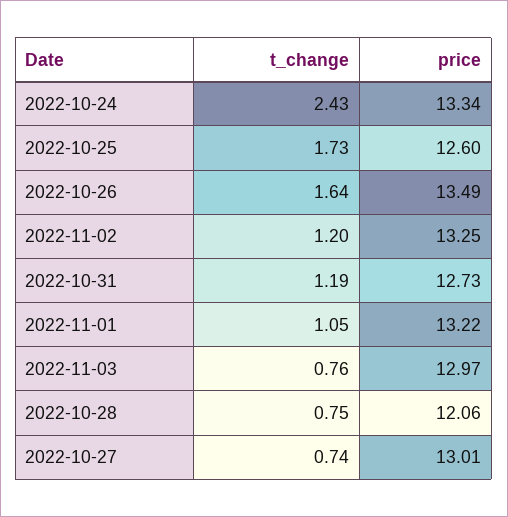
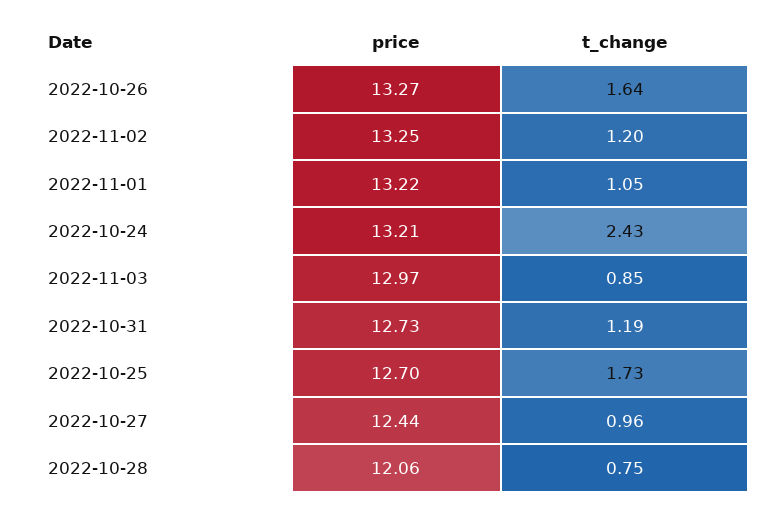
  {
    "t_change": {
      "2022-10-24": 2.43,
      "2022-10-25": 1.73,
      "2022-10-26": 1.64,
      "2022-11-02": 1.2,
      "2022-10-31": 1.19,
      "2022-11-01": 1.05,
-     "2022-11-03": 0.76,
+     "2022-11-03": 0.85,
      "2022-10-28": 0.75,
-     "2022-10-27": 0.74
+     "2022-10-27": 0.96
    },
    "price": {
-     "2022-10-24": 13.34,
+     "2022-10-24": 13.21,
-     "2022-10-25": 12.6,
+     "2022-10-25": 12.7,
-     "2022-10-26": 13.49,
+     "2022-10-26": 13.27,
      "2022-11-02": 13.25,
      "2022-10-31": 12.73,
      "2022-11-01": 13.22,
      "2022-11-03": 12.97,
      "2022-10-28": 12.06,
-     "2022-10-27": 13.01
+     "2022-10-27": 12.44
    }
  }

